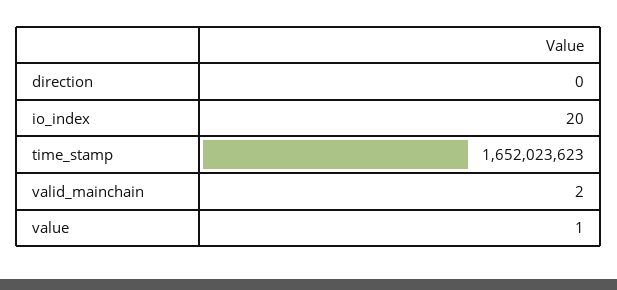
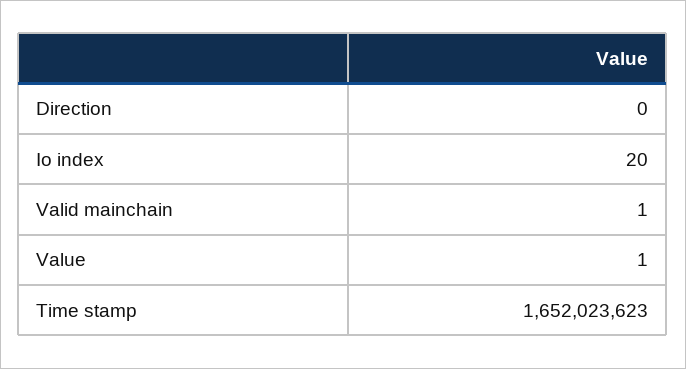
  {
    "direction": 0,
    "io_index": 20,
    "time_stamp": 1652023623,
-   "valid_mainchain": 2,
+   "valid_mainchain": 1,
    "value": 1
  }

